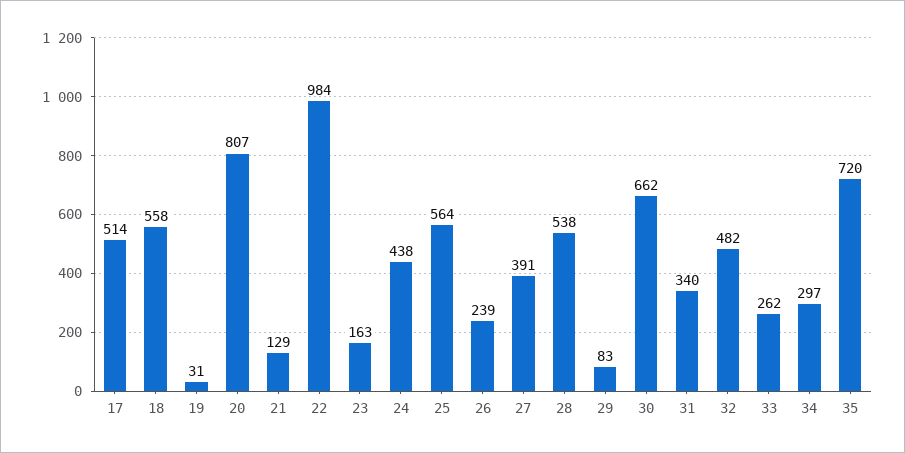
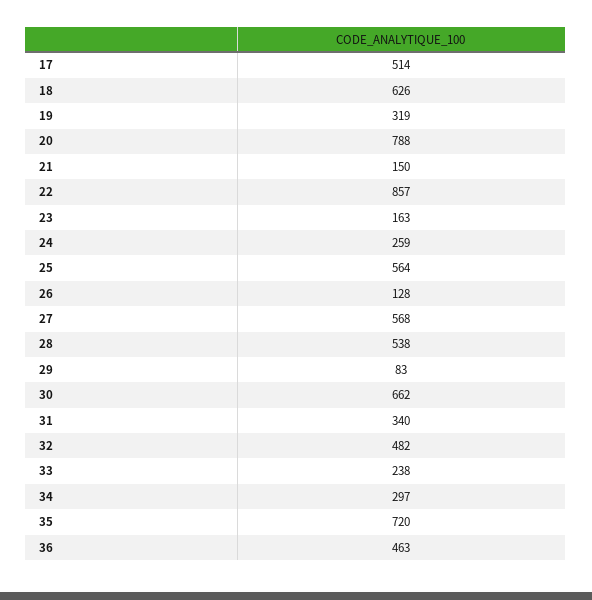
  {
    "17": 514,
-   "18": 558,
+   "18": 626,
-   "19": 31,
+   "19": 319,
-   "20": 807,
+   "20": 788,
-   "21": 129,
+   "21": 150,
-   "22": 984,
+   "22": 857,
    "23": 163,
-   "24": 438,
+   "24": 259,
    "25": 564,
-   "26": 239,
+   "26": 128,
-   "27": 391,
+   "27": 568,
    "28": 538,
    "29": 83,
    "30": 662,
    "31": 340,
    "32": 482,
-   "33": 262,
+   "33": 238,
    "34": 297,
-   "35": 720
+   "35": 720,
+   "36": 463
  }

